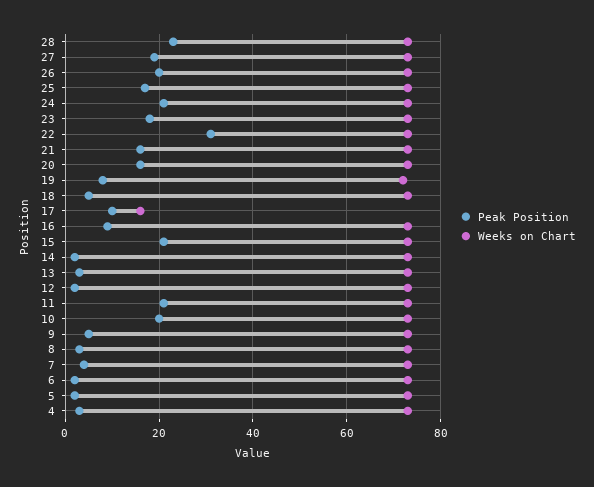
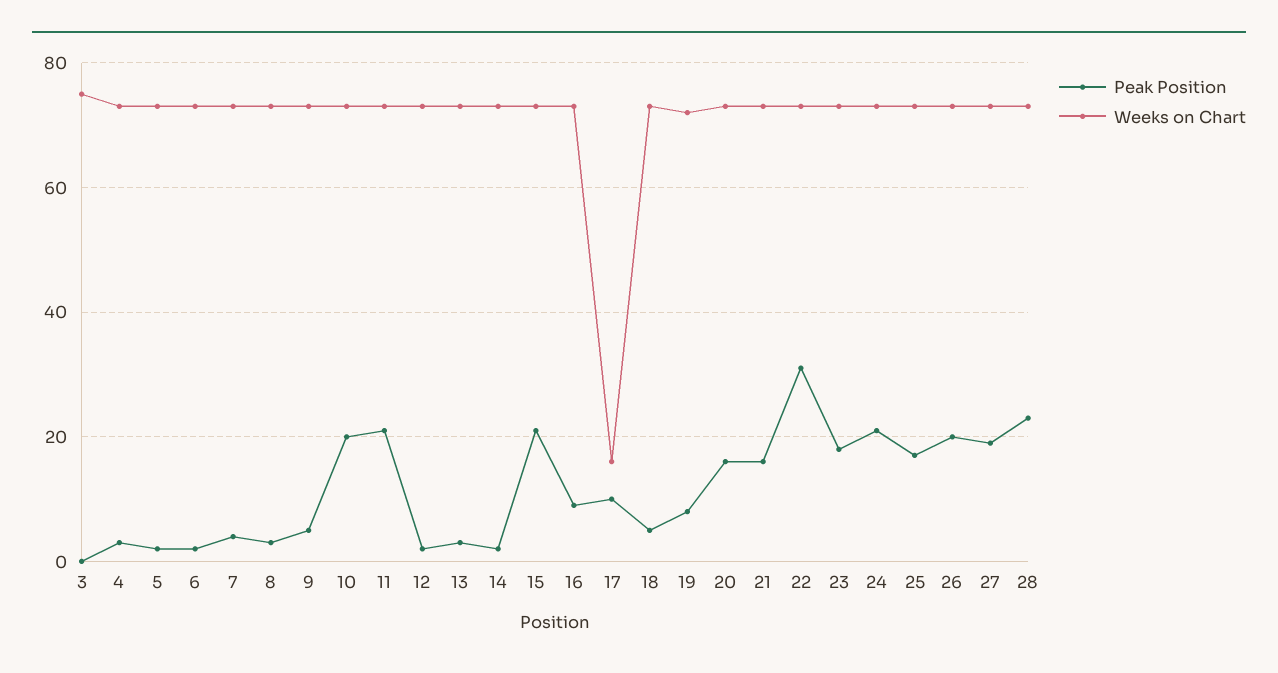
  {
    "Peak Position": {
      "28": 25,
      "27": 20,
      "26": 20,
      "25": 15,
      "24": 20,
      "23": 20,
      "22": 30,
      "21": 15,
      "20": 15,
      "19": 10,
      "18": 5,
      "17": 10,
      "16": 10,
      "15": 20,
      "14": 0,
      "13": 5,
      "12": 0,
      "11": 20,
      "10": 20,
      "9": 5,
      "8": 5,
      "7": 5,
      "6": 0,
      "5": 0,
-     "4": 5
+     "4": 5,
+     "3": 0
    },
    "Weeks on Chart": {
      "28": 75,
      "27": 75,
      "26": 75,
      "25": 75,
      "24": 75,
      "23": 75,
      "22": 75,
      "21": 75,
      "20": 75,
      "19": 70,
      "18": 75,
      "17": 15,
      "16": 75,
      "15": 75,
      "14": 75,
      "13": 75,
      "12": 75,
      "11": 75,
      "10": 75,
      "9": 75,
      "8": 75,
      "7": 75,
      "6": 75,
      "5": 75,
-     "4": 75
+     "4": 75,
+     "3": 75
    }
  }

